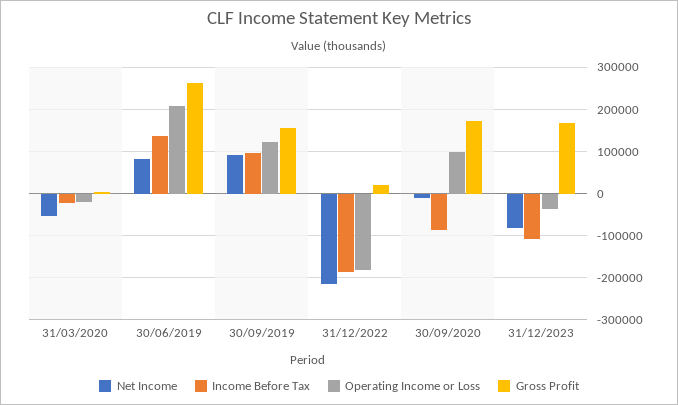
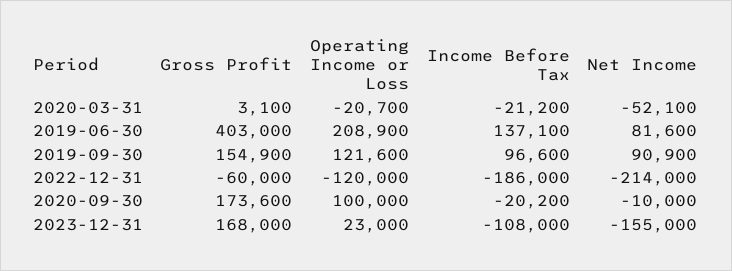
  {
    "Net Income": {
      "31/03/2020": -52100,
      "30/06/2019": 81600,
      "30/09/2019": 90900,
      "31/12/2022": -214000,
      "30/09/2020": -10000,
-     "31/12/2023": -80000
+     "31/12/2023": -155000
    },
    "Income Before Tax": {
      "31/03/2020": -21200,
      "30/06/2019": 137100,
      "30/09/2019": 96600,
      "31/12/2022": -186000,
-     "30/09/2020": -80000,
+     "30/09/2020": -20200,
      "31/12/2023": -108000
    },
    "Operating Income or Loss": {
      "31/03/2020": -20700,
      "30/06/2019": 208900,
      "30/09/2019": 121600,
-     "31/12/2022": -180000,
+     "31/12/2022": -120000,
      "30/09/2020": 100000,
-     "31/12/2023": -40000
+     "31/12/2023": 23000
    },
    "Gross Profit": {
      "31/03/2020": 3100,
-     "30/06/2019": 260000,
+     "30/06/2019": 403000,
      "30/09/2019": 154900,
-     "31/12/2022": 20000,
+     "31/12/2022": -60000,
      "30/09/2020": 173600,
      "31/12/2023": 168000
    }
  }

